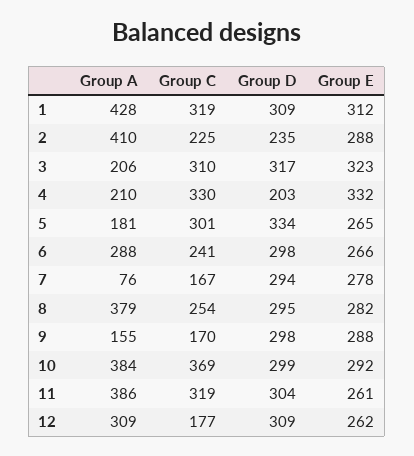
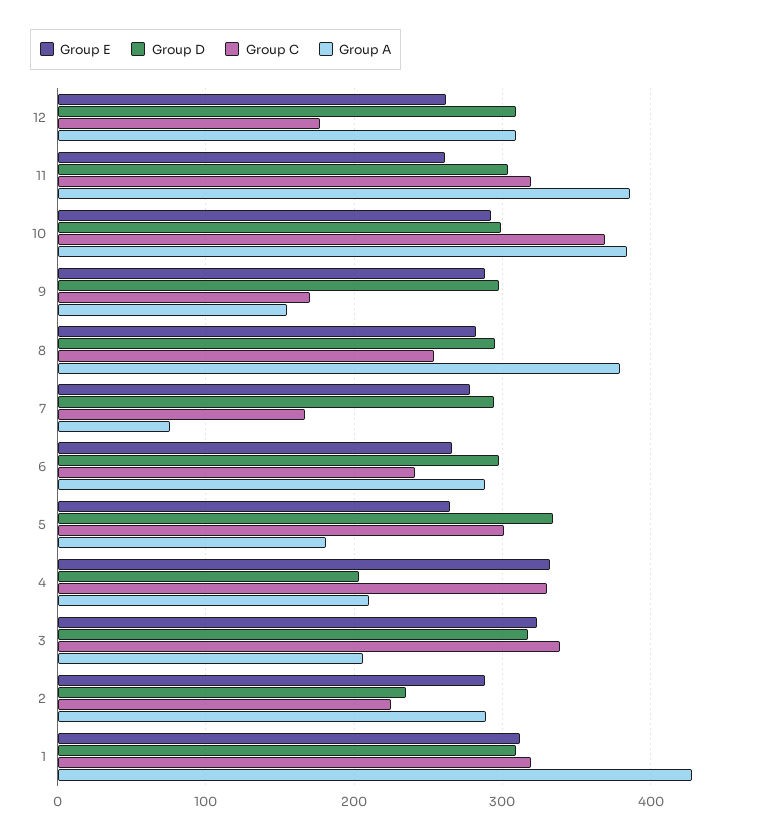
  {
    "Group A": {
      "1": 428,
-     "2": 410,
+     "2": 290,
      "3": 206,
      "4": 210,
      "5": 181,
      "6": 288,
      "7": 76,
      "8": 379,
      "9": 155,
      "10": 384,
      "11": 386,
      "12": 309
    },
    "Group C": {
      "1": 319,
      "2": 225,
-     "3": 310,
+     "3": 340,
      "4": 330,
      "5": 301,
      "6": 241,
      "7": 167,
      "8": 254,
      "9": 170,
      "10": 369,
      "11": 319,
      "12": 177
    },
    "Group D": {
      "1": 309,
      "2": 235,
      "3": 317,
      "4": 203,
      "5": 334,
      "6": 298,
      "7": 294,
      "8": 295,
      "9": 298,
      "10": 299,
      "11": 304,
      "12": 309
    },
    "Group E": {
      "1": 312,
      "2": 288,
      "3": 323,
      "4": 332,
      "5": 265,
      "6": 266,
      "7": 278,
      "8": 282,
      "9": 288,
      "10": 292,
      "11": 261,
      "12": 262
    }
  }

